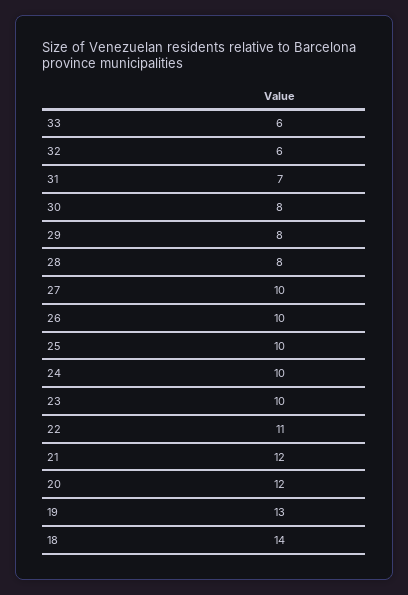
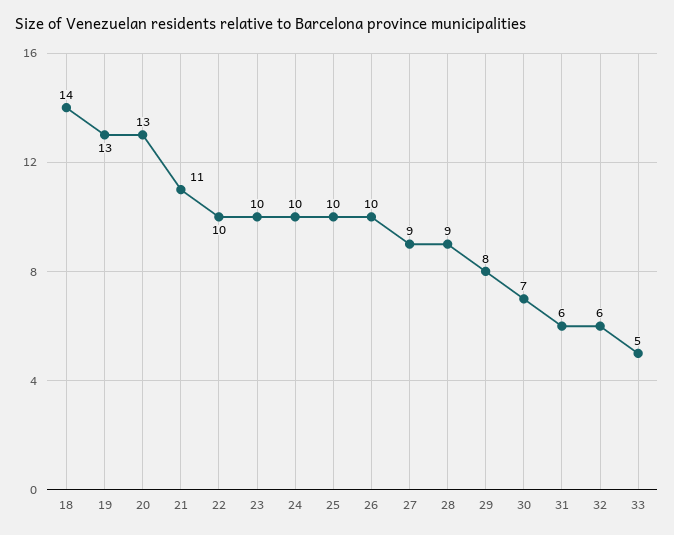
  {
-   "33": 6,
+   "33": 5,
    "32": 6,
-   "31": 7,
+   "31": 6,
-   "30": 8,
+   "30": 7,
    "29": 8,
-   "28": 8,
+   "28": 9,
-   "27": 10,
+   "27": 9,
    "26": 10,
    "25": 10,
    "24": 10,
    "23": 10,
-   "22": 11,
+   "22": 10,
-   "21": 12,
+   "21": 11,
-   "20": 12,
+   "20": 13,
    "19": 13,
    "18": 14
  }

